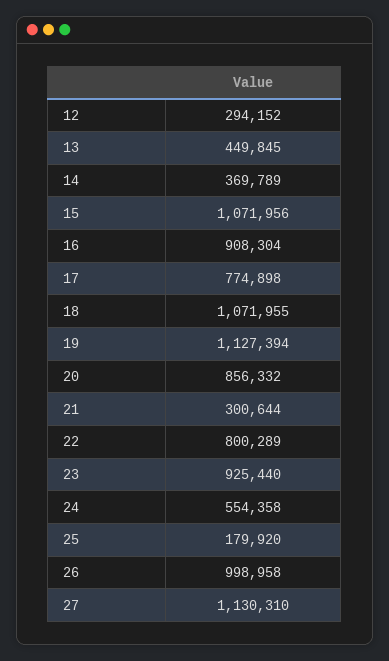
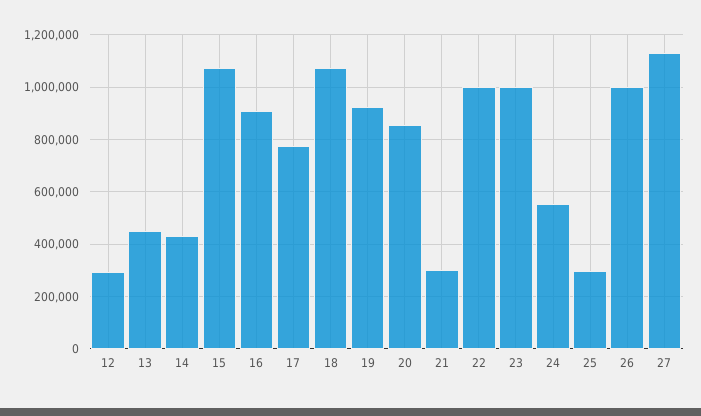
  {
    "12": 294152,
    "13": 449845,
-   "14": 369789,
+   "14": 425000,
    "15": 1071956,
    "16": 908304,
    "17": 774898,
    "18": 1071955,
-   "19": 1127394,
+   "19": 925000,
    "20": 856332,
    "21": 300644,
-   "22": 800289,
+   "22": 1000000,
-   "23": 925440,
+   "23": 1000000,
    "24": 554358,
-   "25": 179920,
+   "25": 300000,
    "26": 998958,
    "27": 1130310
  }

